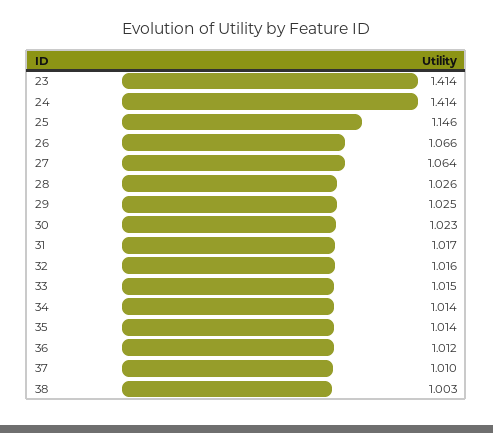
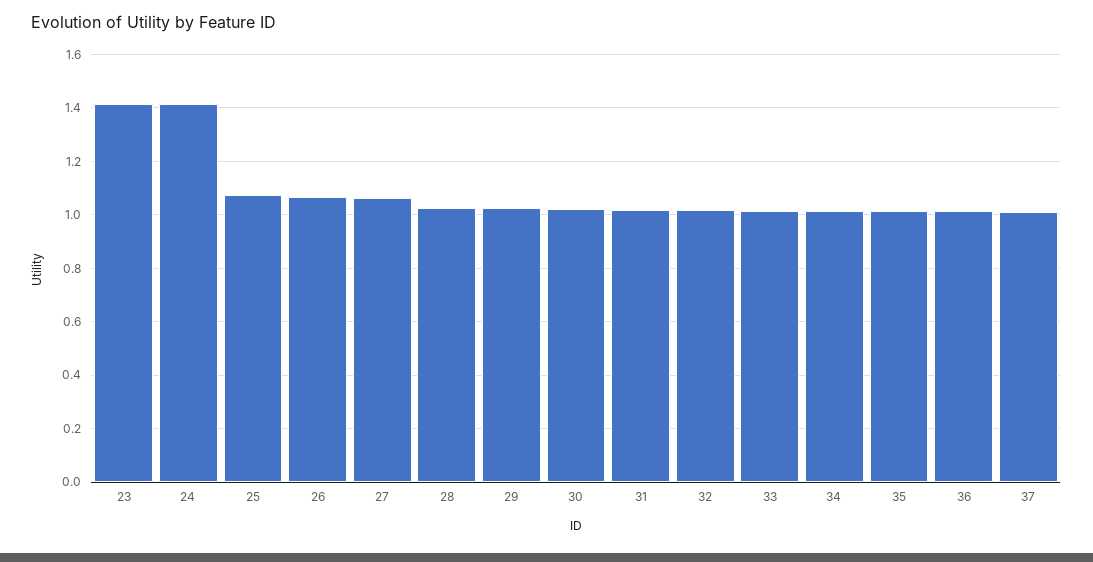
  {
    "23": 1.414,
    "24": 1.414,
-   "25": 1.146,
+   "25": 1.075,
    "26": 1.066,
    "27": 1.064,
    "28": 1.026,
    "29": 1.025,
    "30": 1.023,
    "31": 1.017,
    "32": 1.016,
    "33": 1.015,
    "34": 1.014,
    "35": 1.014,
    "36": 1.012,
-   "37": 1.01,
+   "37": 1.01
-   "38": 1.003
  }

